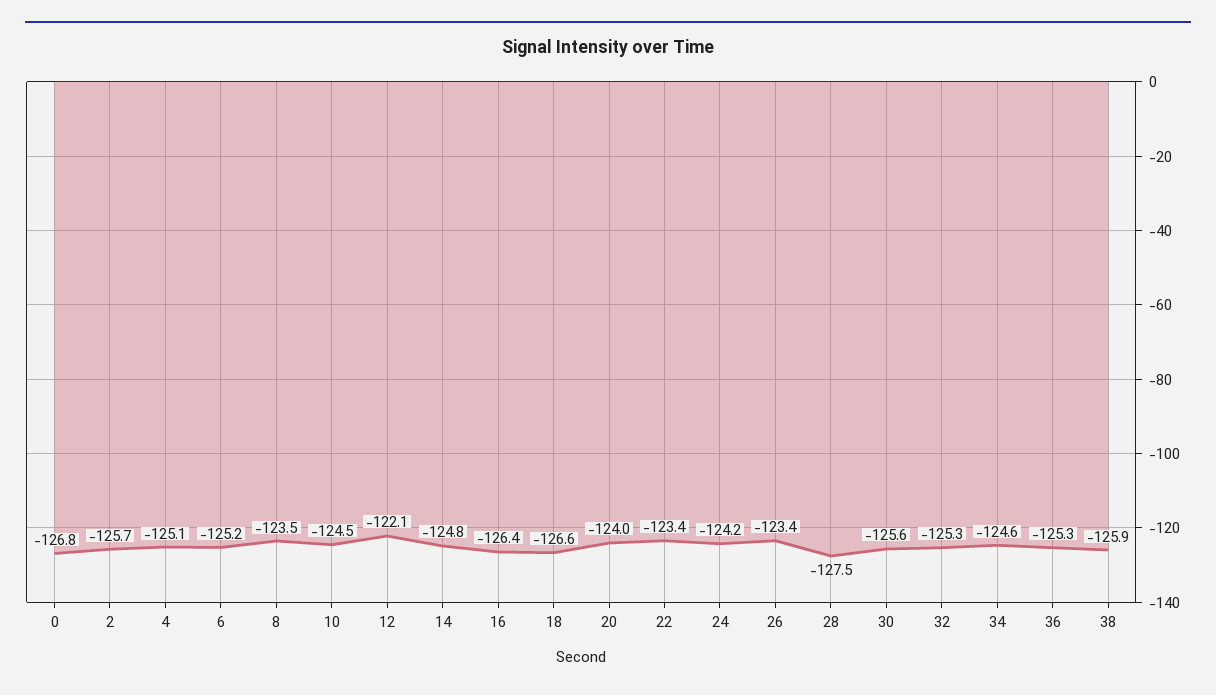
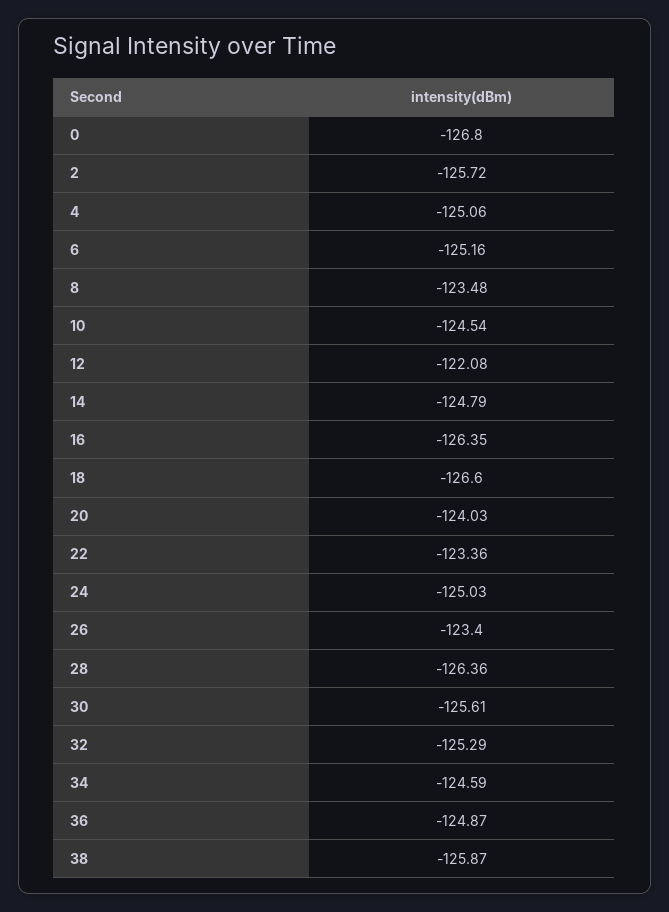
  {
    "0": -126.8,
    "2": -125.72,
    "4": -125.06,
    "6": -125.16,
    "8": -123.48,
    "10": -124.54,
    "12": -122.08,
    "14": -124.79,
    "16": -126.35,
    "18": -126.6,
    "20": -124.03,
    "22": -123.36,
-   "24": -124.2,
+   "24": -125.03,
    "26": -123.4,
-   "28": -127.5,
+   "28": -126.36,
    "30": -125.61,
    "32": -125.29,
    "34": -124.59,
-   "36": -125.3,
+   "36": -124.87,
    "38": -125.87
  }

